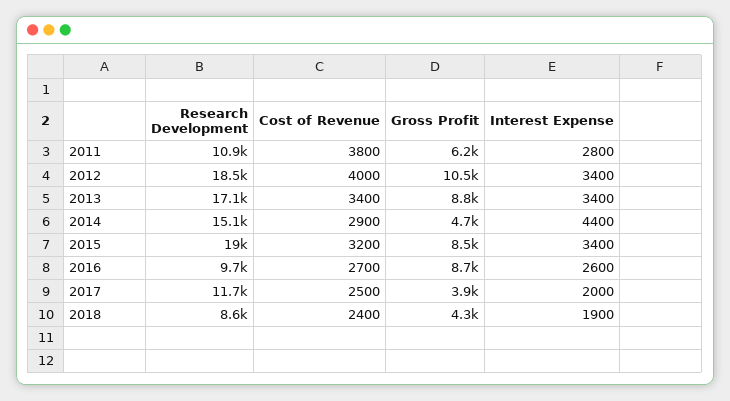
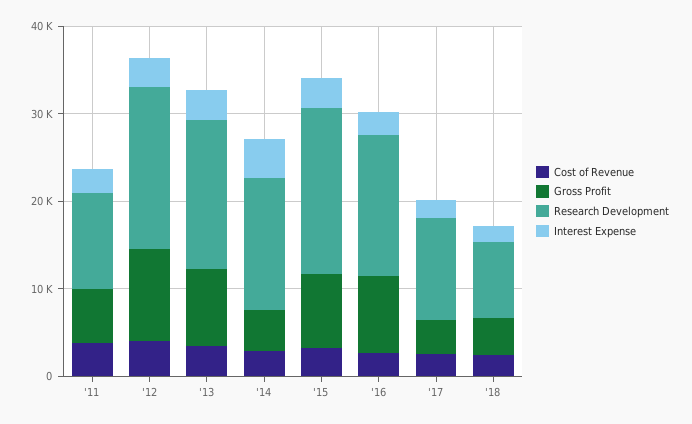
  {
    "Research Development": {
      "2011": 10900,
      "2012": 18500,
      "2013": 17100,
      "2014": 15100,
      "2015": 19000,
-     "2016": 9700,
+     "2016": 16000,
      "2017": 11700,
      "2018": 8600
    },
    "Cost of Revenue": {
      "2011": 3800,
      "2012": 4000,
      "2013": 3400,
      "2014": 2900,
      "2015": 3200,
      "2016": 2700,
      "2017": 2500,
      "2018": 2400
    },
    "Gross Profit": {
      "2011": 6200,
      "2012": 10500,
      "2013": 8800,
      "2014": 4700,
      "2015": 8500,
      "2016": 8700,
      "2017": 3900,
      "2018": 4300
    },
    "Interest Expense": {
      "2011": 2800,
      "2012": 3400,
      "2013": 3400,
      "2014": 4400,
      "2015": 3400,
      "2016": 2600,
      "2017": 2000,
      "2018": 1900
    }
  }

